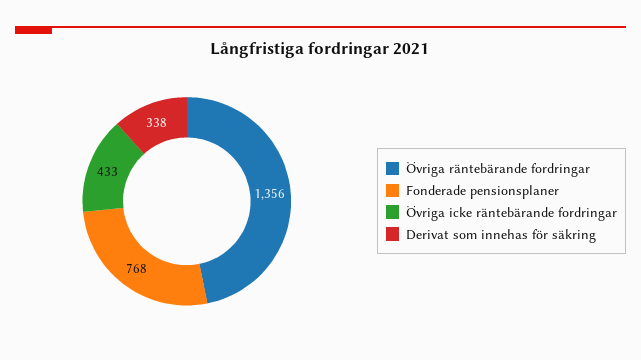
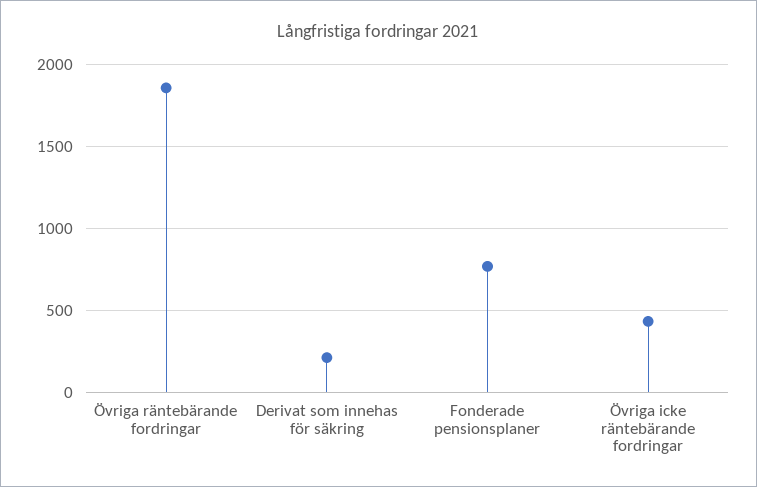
  {
-   "Övriga räntebärande fordringar": 1356,
+   "Övriga räntebärande fordringar": 1850,
    "Fonderade pensionsplaner": 768,
    "Övriga icke räntebärande fordringar": 433,
-   "Derivat som innehas för säkring": 338
+   "Derivat som innehas för säkring": 200
  }

